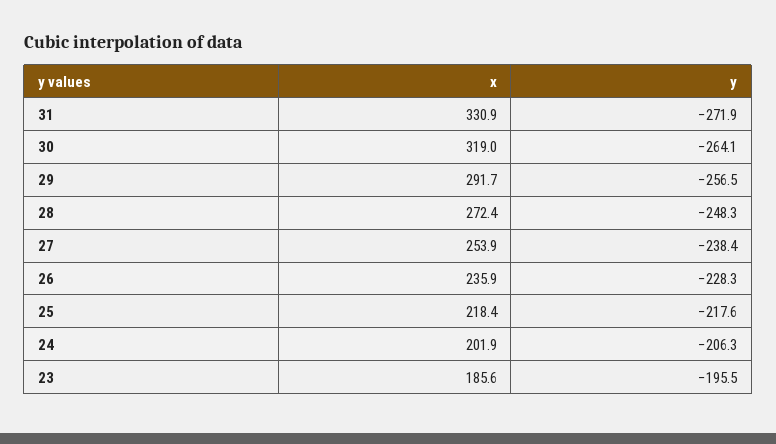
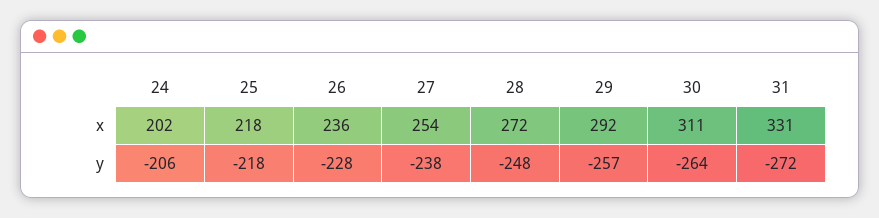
  {
    "x": {
      "31": 330.9,
-     "30": 319,
+     "30": 311,
      "29": 291.7,
      "28": 272.4,
      "27": 253.9,
      "26": 235.9,
      "25": 218.4,
-     "24": 201.9,
+     "24": 201.9
-     "23": 185.6
    },
    "y": {
      "31": -271.9,
      "30": -264.1,
      "29": -256.5,
      "28": -248.3,
      "27": -238.4,
      "26": -228.3,
      "25": -217.6,
-     "24": -206.3,
+     "24": -206.3
-     "23": -195.5
    }
  }

